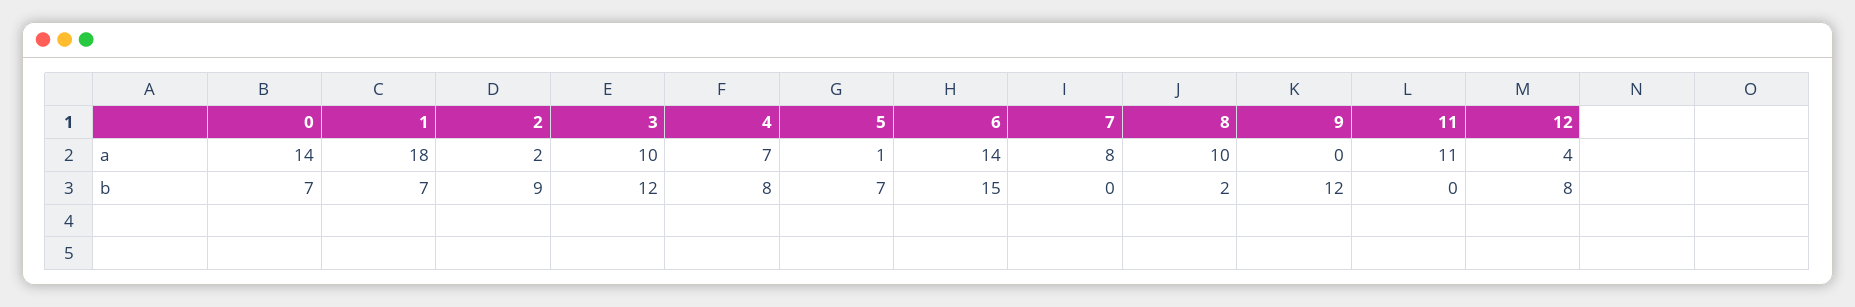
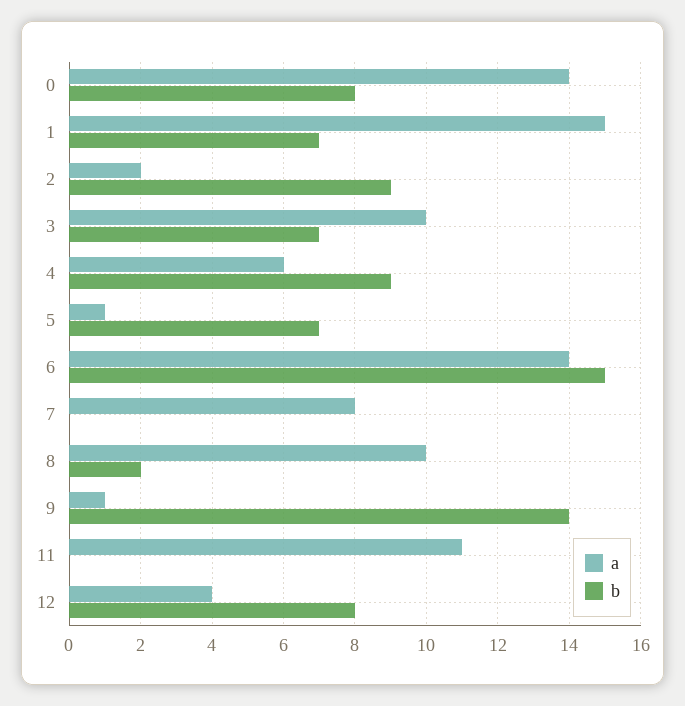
  {
    "a": {
      "0": 14,
-     "1": 18,
+     "1": 15,
      "2": 2,
      "3": 10,
-     "4": 7,
+     "4": 6,
      "5": 1,
      "6": 14,
      "7": 8,
      "8": 10,
-     "9": 0,
+     "9": 1,
      "11": 11,
      "12": 4
    },
    "b": {
-     "0": 7,
+     "0": 8,
      "1": 7,
      "2": 9,
-     "3": 12,
+     "3": 7,
-     "4": 8,
+     "4": 9,
      "5": 7,
      "6": 15,
      "7": 0,
      "8": 2,
-     "9": 12,
+     "9": 14,
      "11": 0,
      "12": 8
    }
  }

